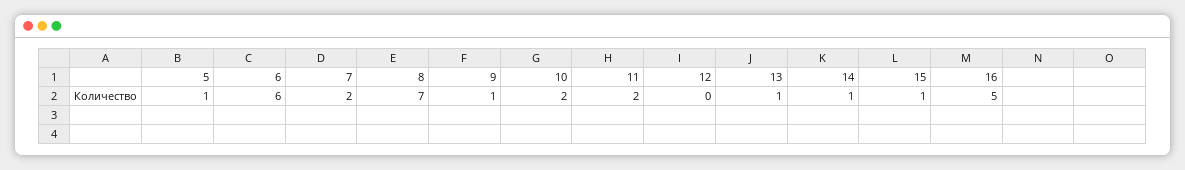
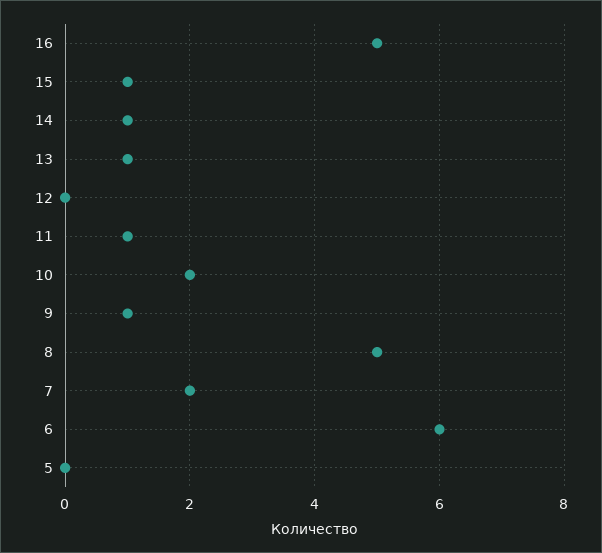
  {
-   "5": 1,
+   "5": 0,
    "6": 6,
    "7": 2,
-   "8": 7,
+   "8": 5,
    "9": 1,
    "10": 2,
-   "11": 2,
+   "11": 1,
    "12": 0,
    "13": 1,
    "14": 1,
    "15": 1,
    "16": 5
  }

